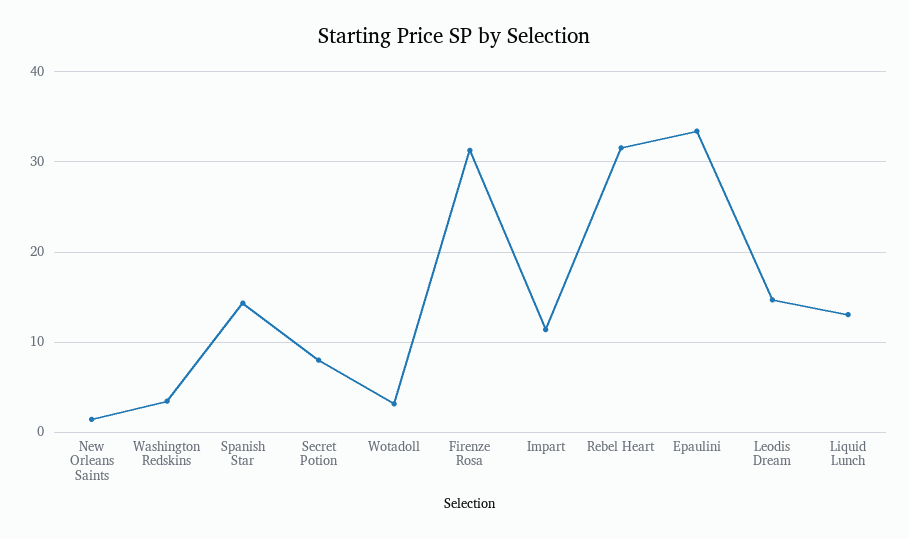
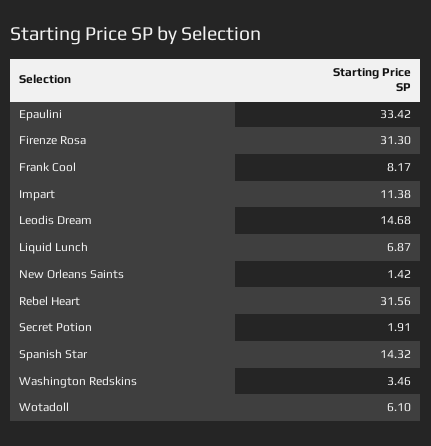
  {
    "New Orleans Saints": 1.42,
    "Washington Redskins": 3.46,
    "Spanish Star": 14.32,
-   "Secret Potion": 8,
+   "Secret Potion": 1.91,
-   "Wotadoll": 3,
+   "Wotadoll": 6.1,
    "Firenze Rosa": 31.3,
    "Impart": 11.38,
    "Rebel Heart": 31.56,
    "Epaulini": 33.42,
    "Leodis Dream": 14.68,
-   "Liquid Lunch": 13
+   "Liquid Lunch": 6.87,
+   "Frank Cool": 8.17
  }

